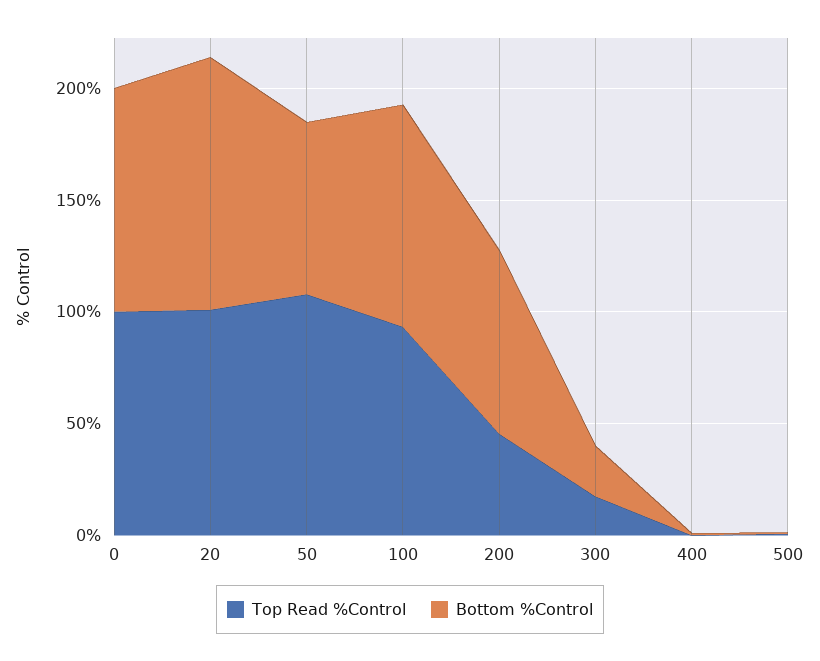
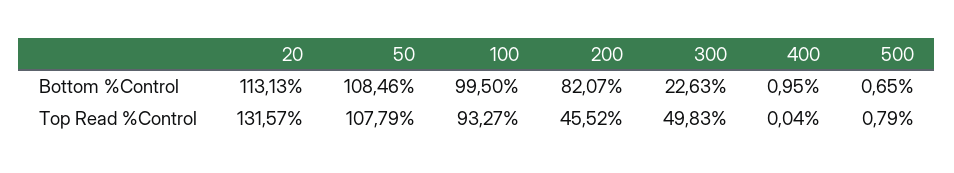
  {
    "Top Read %Control": {
-     "0": 100,
-     "20": 100,
+     "20": 131.57,
      "50": 107.79,
      "100": 93.27,
      "200": 45.52,
-     "300": 20,
+     "300": 49.83,
      "400": 0.04,
      "500": 0.79
    },
    "Bottom %Control": {
-     "0": 100,
      "20": 113.13,
-     "50": 80,
+     "50": 108.46,
      "100": 99.5,
      "200": 82.07,
      "300": 22.63,
      "400": 0.95,
      "500": 0.65
    }
  }

